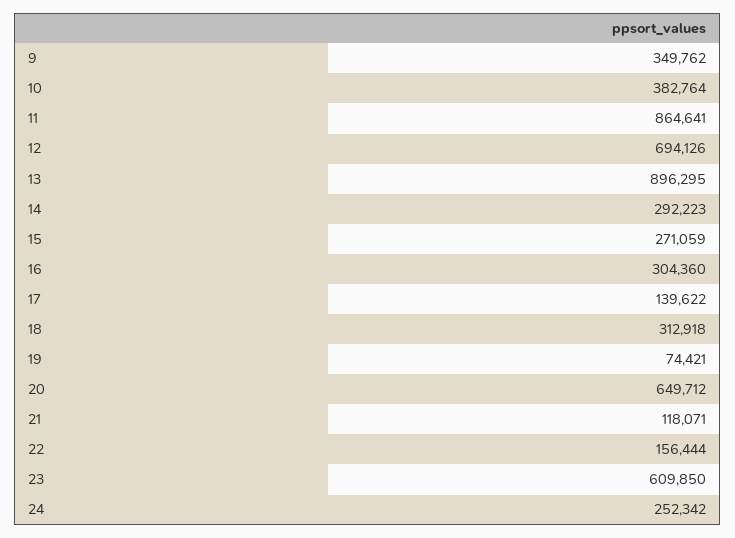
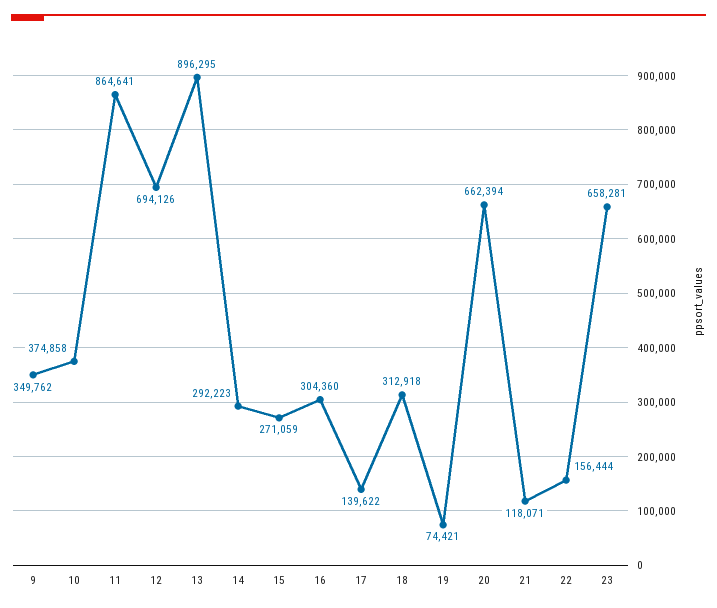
  {
    "9": 349762,
-   "10": 382764,
+   "10": 374858,
    "11": 864641,
    "12": 694126,
    "13": 896295,
    "14": 292223,
    "15": 271059,
    "16": 304360,
    "17": 139622,
    "18": 312918,
    "19": 74421,
-   "20": 649712,
+   "20": 662394,
    "21": 118071,
    "22": 156444,
-   "23": 609850,
+   "23": 658281
-   "24": 252342
  }

